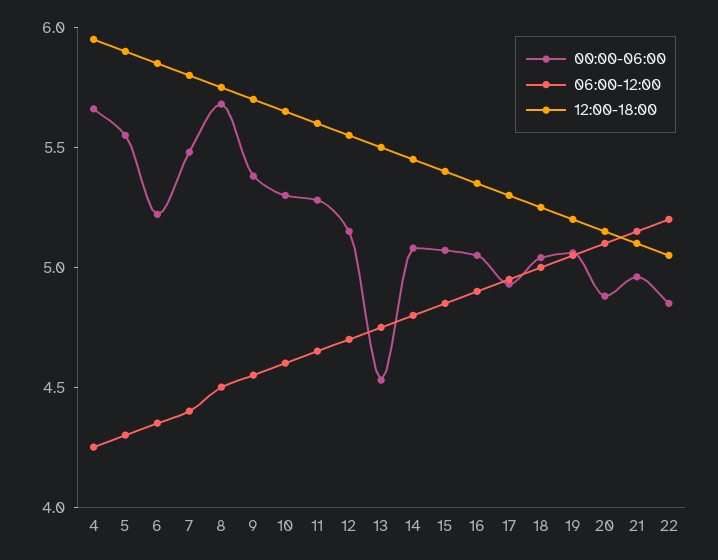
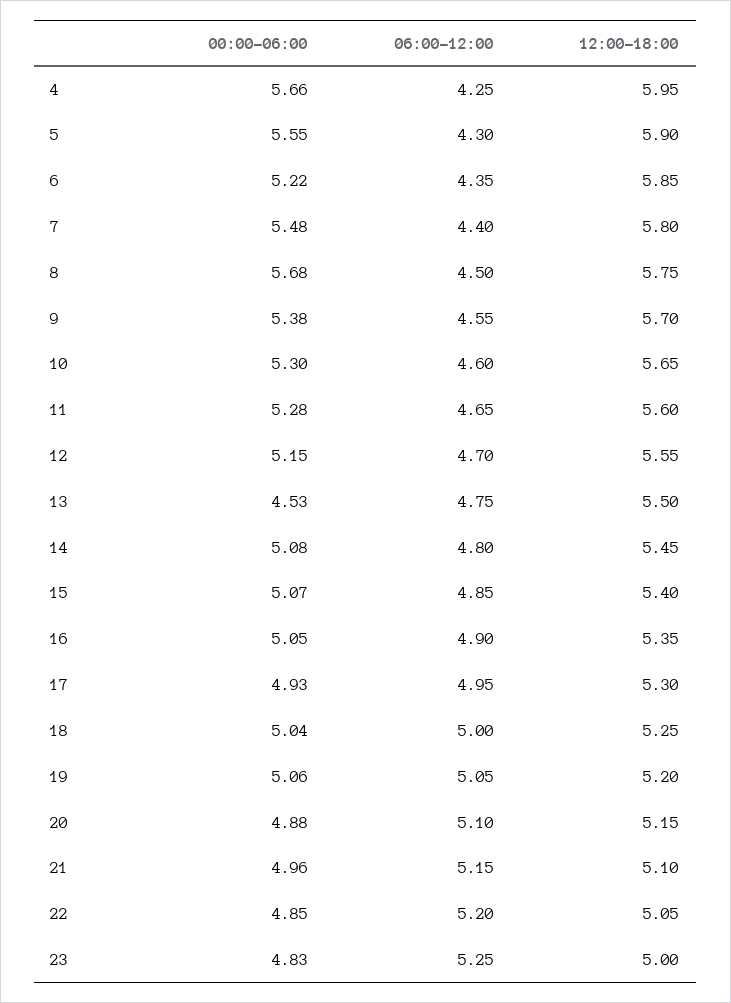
  {
    "00:00-06:00": {
      "4": 5.66,
      "5": 5.55,
      "6": 5.22,
      "7": 5.48,
      "8": 5.68,
      "9": 5.38,
      "10": 5.3,
      "11": 5.28,
      "12": 5.15,
      "13": 4.53,
      "14": 5.08,
      "15": 5.07,
      "16": 5.05,
      "17": 4.93,
      "18": 5.04,
      "19": 5.06,
      "20": 4.88,
      "21": 4.96,
-     "22": 4.85
+     "22": 4.85,
+     "23": 4.83
    },
    "06:00-12:00": {
      "4": 4.25,
      "5": 4.3,
      "6": 4.35,
      "7": 4.4,
      "8": 4.5,
      "9": 4.55,
      "10": 4.6,
      "11": 4.65,
      "12": 4.7,
      "13": 4.75,
      "14": 4.8,
      "15": 4.85,
      "16": 4.9,
      "17": 4.95,
      "18": 5,
      "19": 5.05,
      "20": 5.1,
      "21": 5.15,
-     "22": 5.2
+     "22": 5.2,
+     "23": 5.25
    },
    "12:00-18:00": {
      "4": 5.95,
      "5": 5.9,
      "6": 5.85,
      "7": 5.8,
      "8": 5.75,
      "9": 5.7,
      "10": 5.65,
      "11": 5.6,
      "12": 5.55,
      "13": 5.5,
      "14": 5.45,
      "15": 5.4,
      "16": 5.35,
      "17": 5.3,
      "18": 5.25,
      "19": 5.2,
      "20": 5.15,
      "21": 5.1,
-     "22": 5.05
+     "22": 5.05,
+     "23": 5
    }
  }

